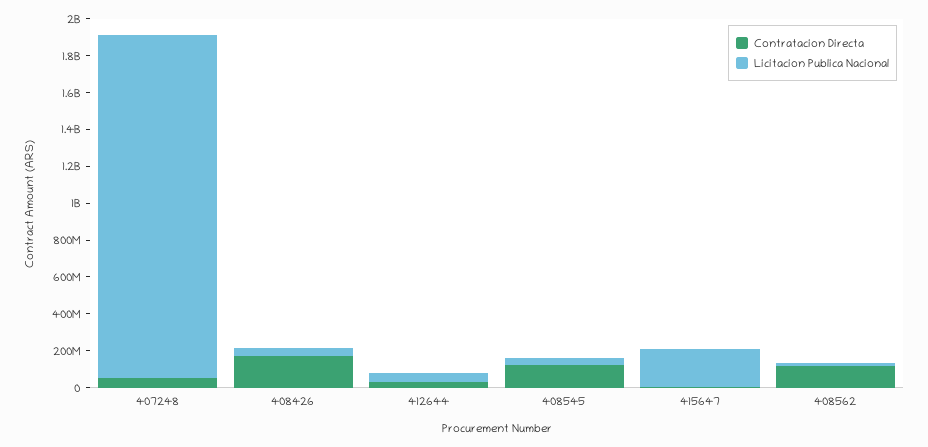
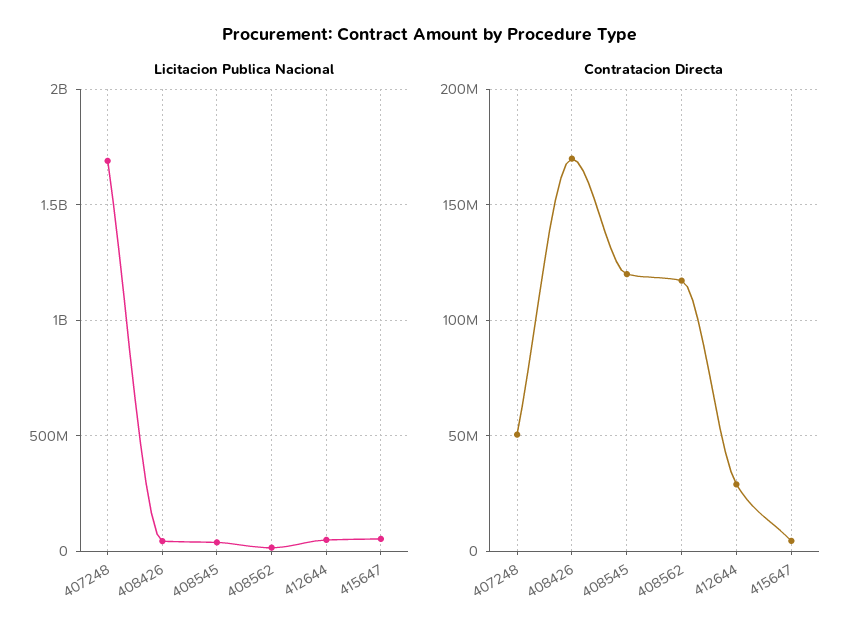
  {
    "Contratacion Directa": {
      "407248": 50000000,
      "408426": 170000000,
      "412644": 30000000,
      "408545": 120000000,
      "415647": 5000000,
      "408562": 115000000
    },
    "Licitacion Publica Nacional": {
-     "407248": 1850000000,
+     "407248": 1700000000,
      "408426": 50000000,
      "412644": 50000000,
      "408545": 50000000,
-     "415647": 200000000,
+     "415647": 50000000,
      "408562": 0
    }
  }

